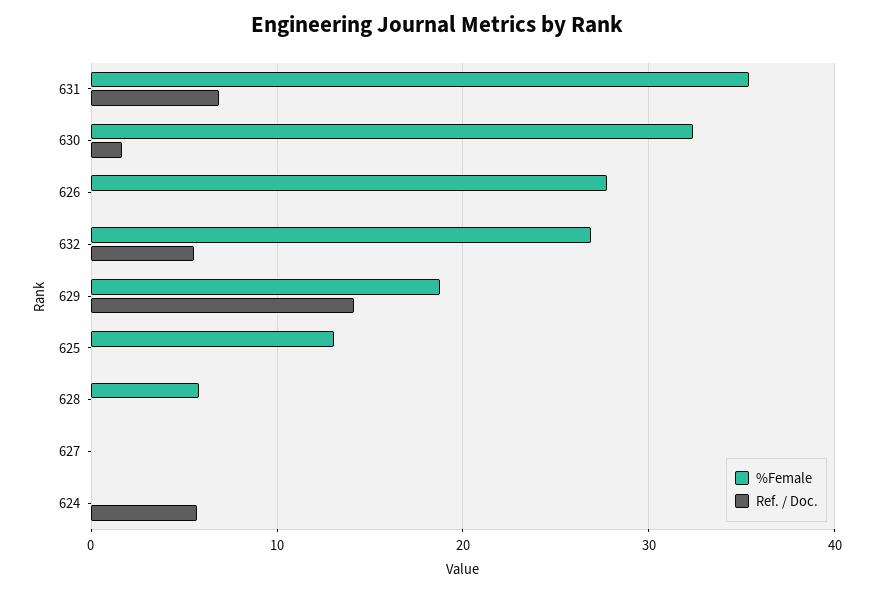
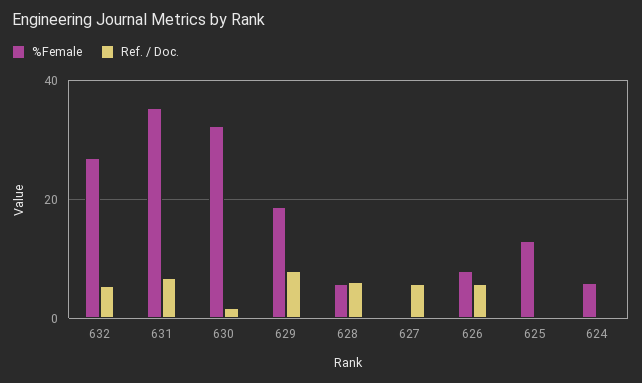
  {
    "%Female": {
      "631": 35,
      "630": 32,
-     "626": 28,
+     "626": 8,
      "632": 27,
      "629": 19,
      "625": 13,
      "628": 6,
      "627": 0,
-     "624": 0
+     "624": 6
    },
    "Ref. / Doc.": {
      "631": 7,
      "630": 2,
-     "626": 0,
+     "626": 6,
      "632": 6,
-     "629": 14,
+     "629": 8,
      "625": 0,
-     "628": 0,
+     "628": 6,
-     "627": 0,
+     "627": 6,
-     "624": 6
+     "624": 0
    }
  }

